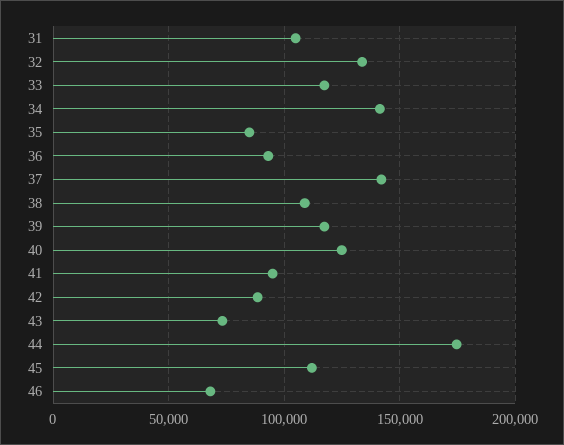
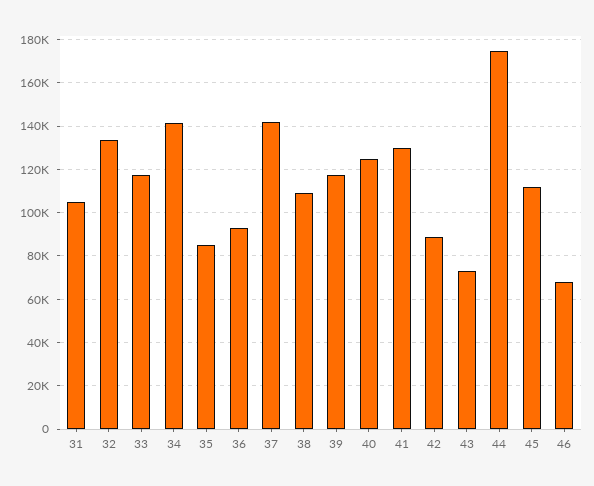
  {
    "31": 105000,
    "32": 135000,
    "33": 115000,
    "34": 140000,
    "35": 85000,
    "36": 95000,
    "37": 140000,
    "38": 110000,
    "39": 115000,
    "40": 125000,
-   "41": 95000,
+   "41": 130000,
    "42": 90000,
    "43": 75000,
    "44": 175000,
    "45": 110000,
    "46": 70000
  }

